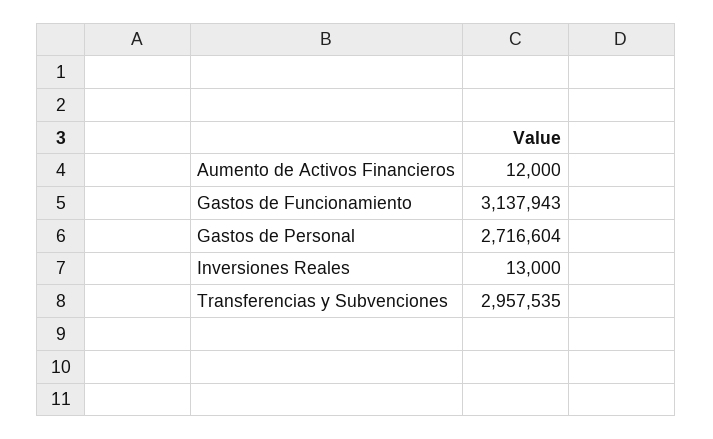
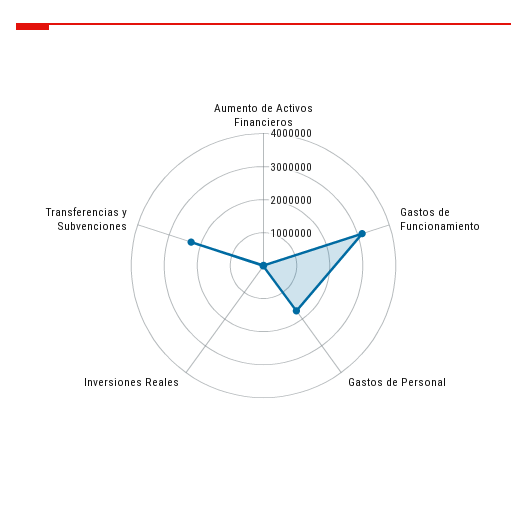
  {
    "Aumento de Activos Financieros": 12000,
    "Gastos de Funcionamiento": 3137943,
-   "Gastos de Personal": 2716604,
+   "Gastos de Personal": 1750000,
    "Inversiones Reales": 13000,
-   "Transferencias y Subvenciones": 2957535
+   "Transferencias y Subvenciones": 2250000
  }

